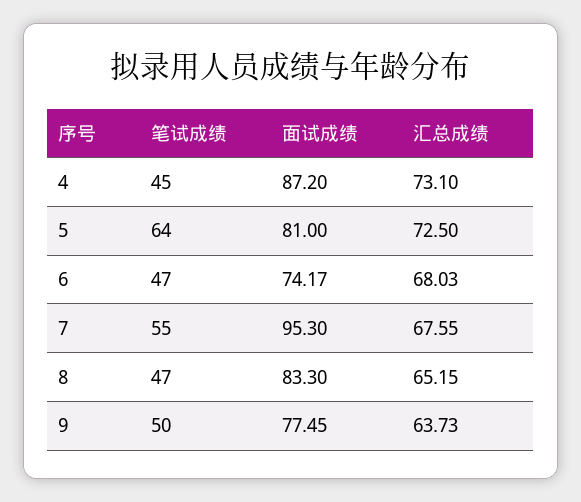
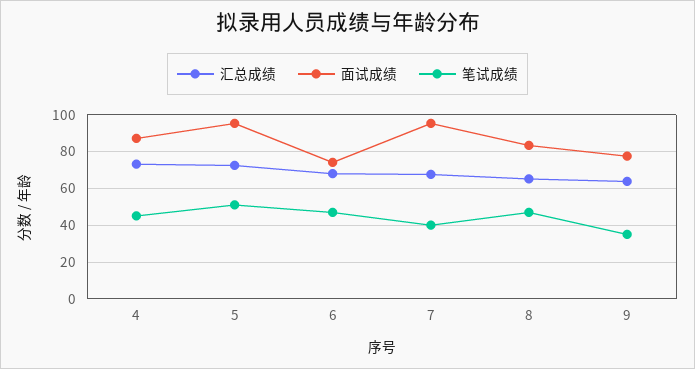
  {
    "笔试成绩": {
      "4": 45,
-     "5": 64,
+     "5": 50,
      "6": 47,
-     "7": 55,
+     "7": 40,
      "8": 47,
-     "9": 50
+     "9": 35
    },
    "面试成绩": {
      "4": 87.2,
-     "5": 81,
+     "5": 95,
      "6": 74.17,
      "7": 95.3,
      "8": 83.3,
      "9": 77.45
    },
    "汇总成绩": {
      "4": 73.1,
      "5": 72.5,
      "6": 68.03,
      "7": 67.55,
      "8": 65.15,
      "9": 63.73
    }
  }

